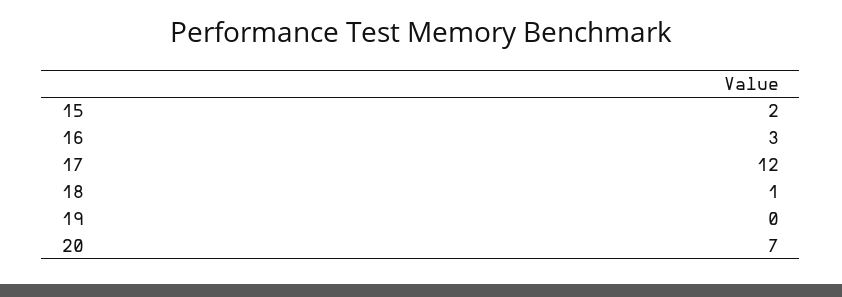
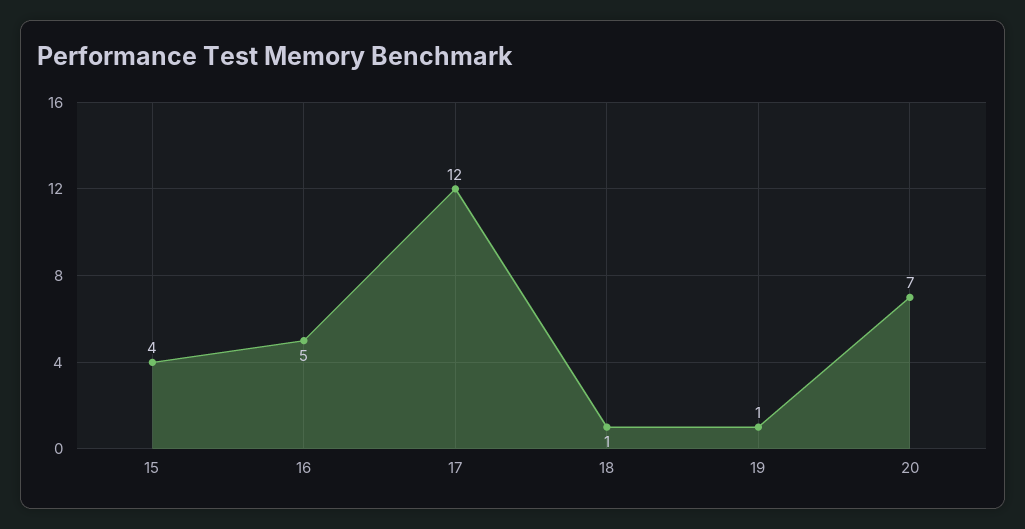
  {
-   "15": 2,
+   "15": 4,
-   "16": 3,
+   "16": 5,
    "17": 12,
    "18": 1,
-   "19": 0,
+   "19": 1,
    "20": 7
  }

